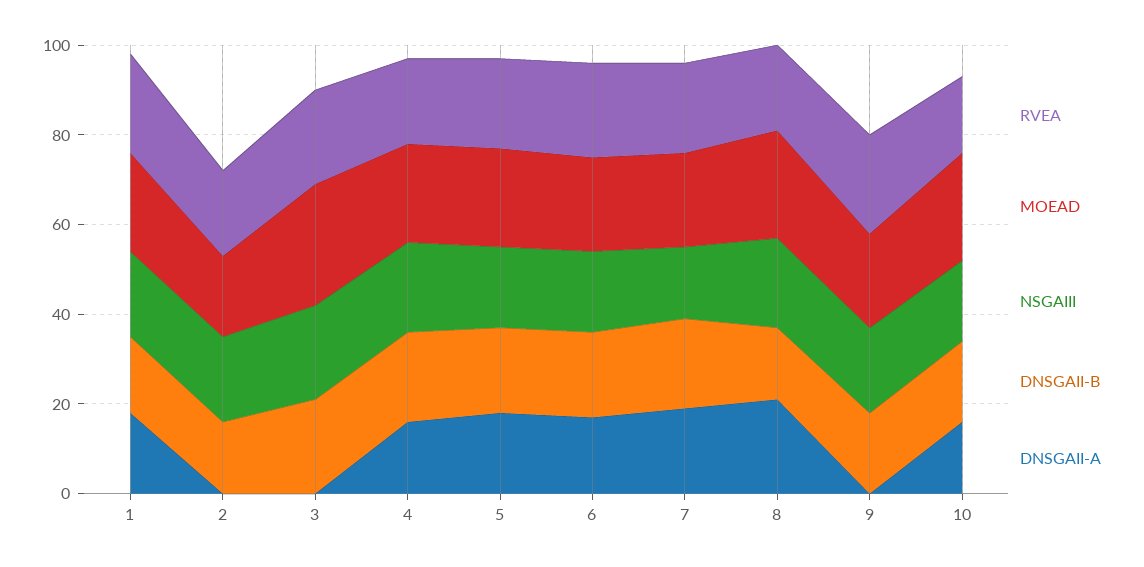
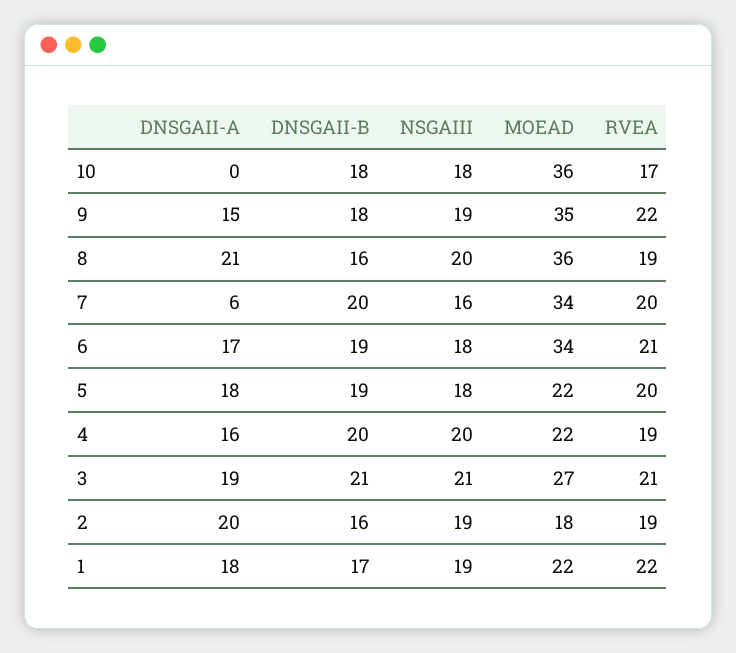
  {
    "RVEA": {
      "1": 22,
      "2": 19,
      "3": 21,
      "4": 19,
      "5": 20,
      "6": 21,
      "7": 20,
      "8": 19,
      "9": 22,
      "10": 17
    },
    "MOEAD": {
      "1": 22,
      "2": 18,
      "3": 27,
      "4": 22,
      "5": 22,
-     "6": 20,
+     "6": 34,
-     "7": 20,
+     "7": 34,
-     "8": 25,
+     "8": 36,
-     "9": 20,
+     "9": 35,
-     "10": 25
+     "10": 36
    },
    "NSGAIII": {
      "1": 19,
      "2": 19,
      "3": 21,
      "4": 20,
      "5": 18,
      "6": 18,
      "7": 16,
      "8": 20,
      "9": 19,
      "10": 18
    },
    "DNSGAII-B": {
      "1": 17,
      "2": 16,
      "3": 21,
      "4": 20,
      "5": 19,
      "6": 19,
      "7": 20,
      "8": 16,
      "9": 18,
      "10": 18
    },
    "DNSGAII-A": {
      "1": 18,
-     "2": 0,
+     "2": 20,
-     "3": 0,
+     "3": 19,
      "4": 16,
      "5": 18,
      "6": 17,
-     "7": 20,
+     "7": 6,
      "8": 21,
-     "9": 0,
+     "9": 15,
-     "10": 15
+     "10": 0
    }
  }

